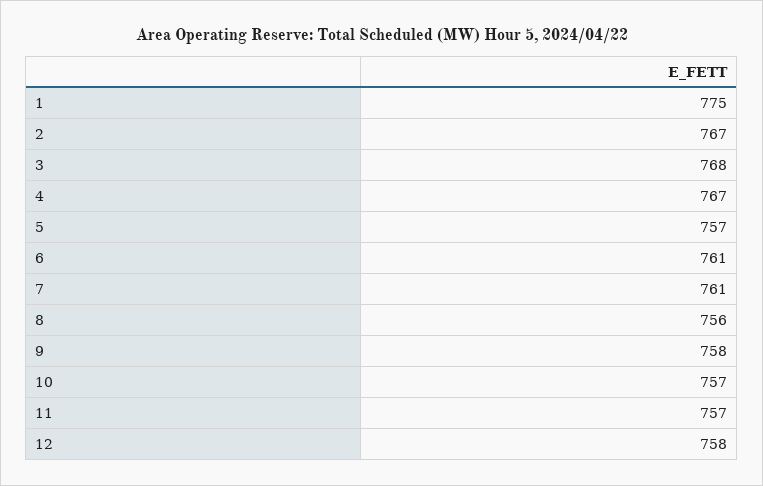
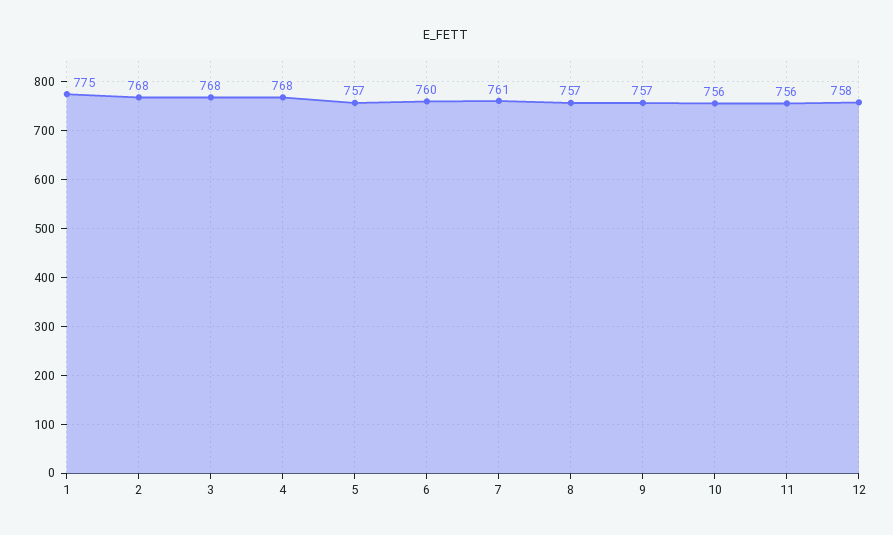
  {
    "1": 775,
-   "2": 767,
+   "2": 768,
    "3": 768,
-   "4": 767,
+   "4": 768,
    "5": 757,
-   "6": 761,
+   "6": 760,
    "7": 761,
-   "8": 756,
+   "8": 757,
-   "9": 758,
+   "9": 757,
-   "10": 757,
+   "10": 756,
-   "11": 757,
+   "11": 756,
    "12": 758
  }

